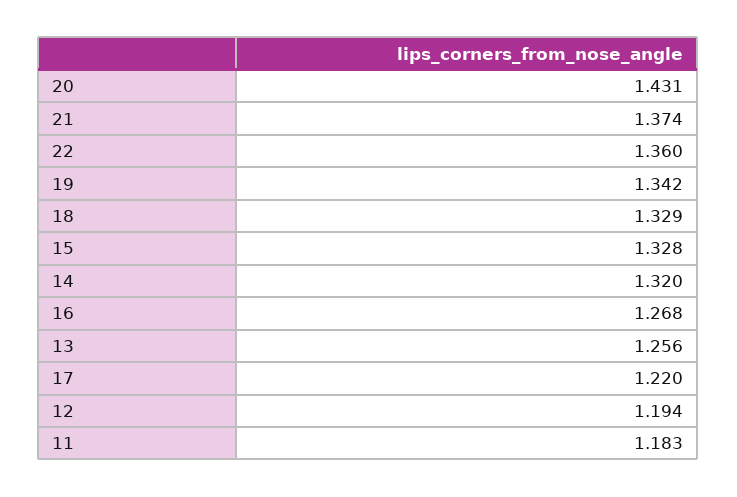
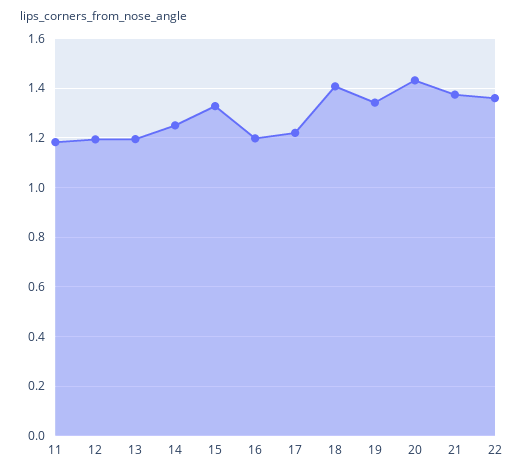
  {
    "20": 1.431,
    "21": 1.374,
    "22": 1.36,
    "19": 1.342,
-   "18": 1.329,
+   "18": 1.4,
    "15": 1.328,
-   "14": 1.32,
+   "14": 1.25,
-   "16": 1.268,
+   "16": 1.2,
-   "13": 1.256,
+   "13": 1.2,
    "17": 1.22,
    "12": 1.194,
    "11": 1.183
  }

